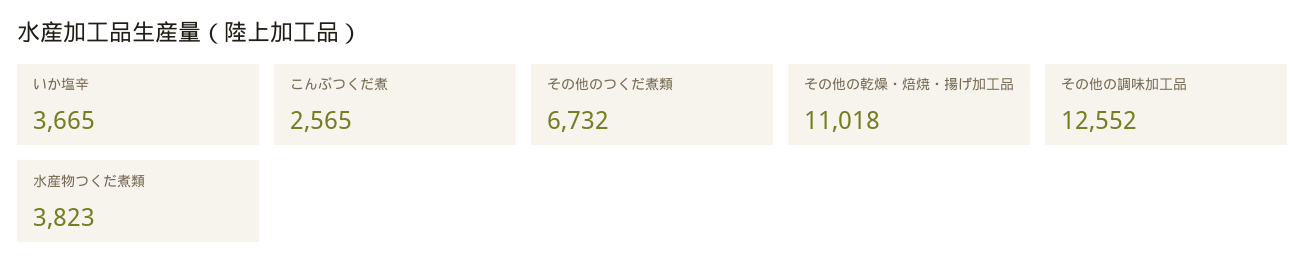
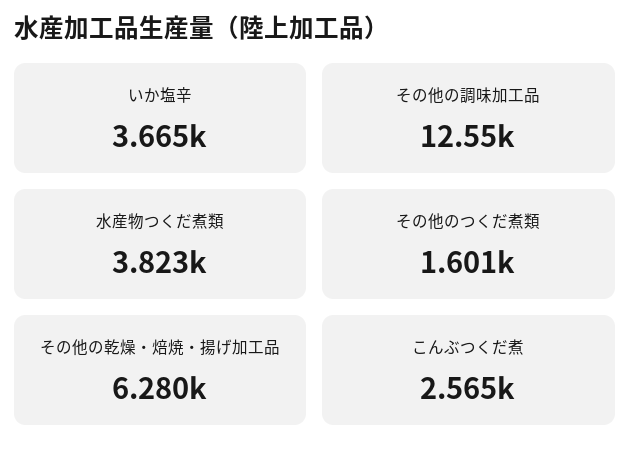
  {
    "いか塩辛": 3665,
    "こんぶつくだ煮": 2565,
-   "その他のつくだ煮類": 6732,
+   "その他のつくだ煮類": 1601,
-   "その他の乾燥・焙焼・揚げ加工品": 11018,
+   "その他の乾燥・焙焼・揚げ加工品": 6280,
    "その他の調味加工品": 12552,
    "水産物つくだ煮類": 3823
  }

